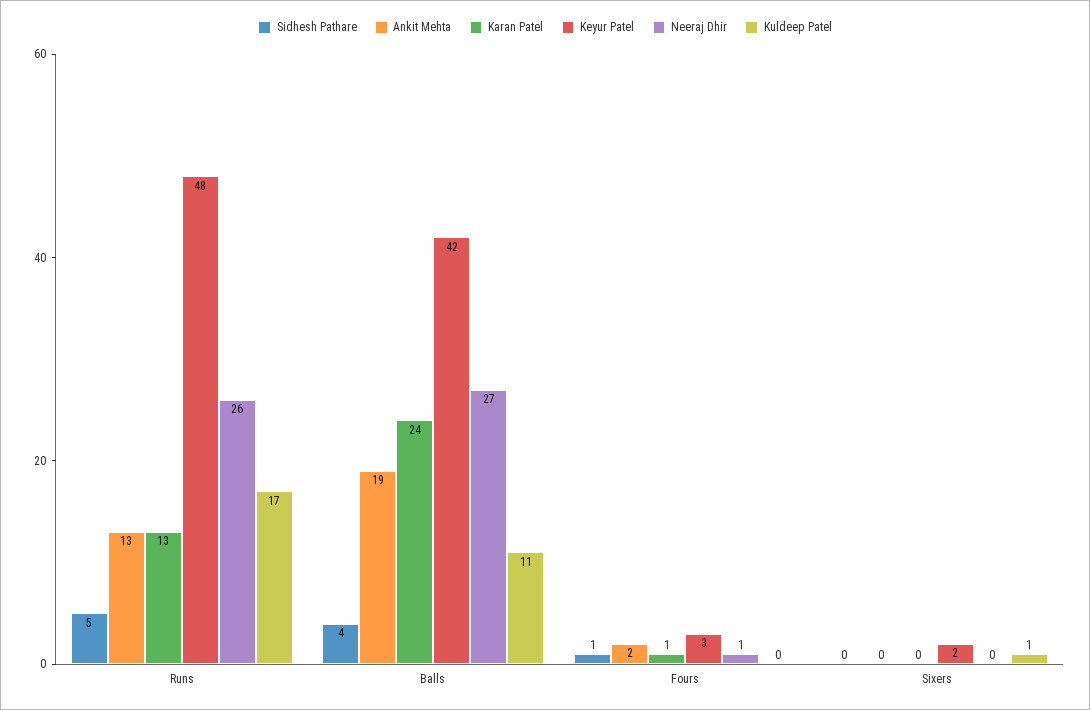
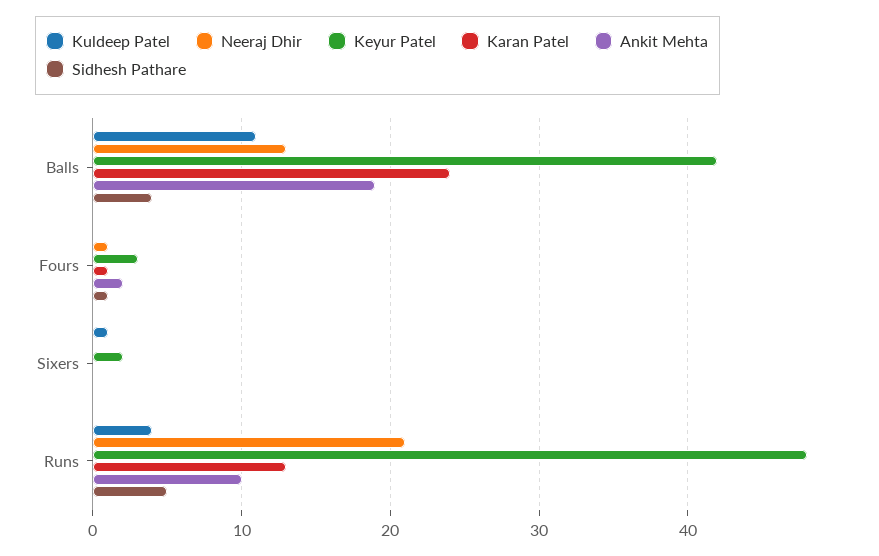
  {
    "Sidhesh Pathare": {
      "Runs": 5,
      "Balls": 4,
      "Fours": 1,
      "Sixers": 0
    },
    "Ankit Mehta": {
-     "Runs": 13,
+     "Runs": 10,
      "Balls": 19,
      "Fours": 2,
      "Sixers": 0
    },
    "Karan Patel": {
      "Runs": 13,
      "Balls": 24,
      "Fours": 1,
      "Sixers": 0
    },
    "Keyur Patel": {
      "Runs": 48,
      "Balls": 42,
      "Fours": 3,
      "Sixers": 2
    },
    "Neeraj Dhir": {
-     "Runs": 26,
+     "Runs": 21,
-     "Balls": 27,
+     "Balls": 13,
      "Fours": 1,
      "Sixers": 0
    },
    "Kuldeep Patel": {
-     "Runs": 17,
+     "Runs": 4,
      "Balls": 11,
      "Fours": 0,
      "Sixers": 1
    }
  }

